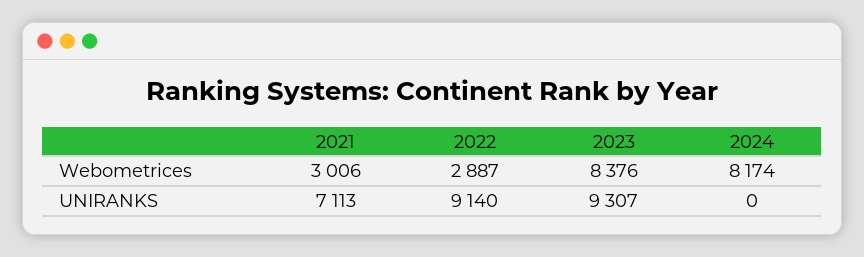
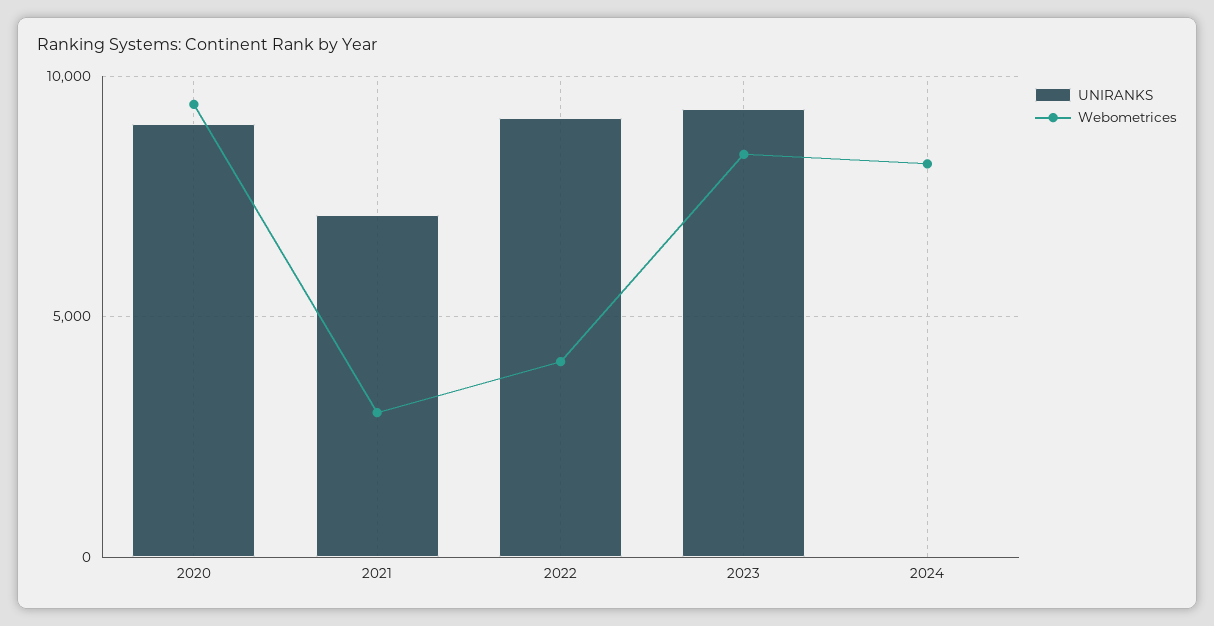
  {
    "Webometrices": {
      "2021": 3006,
-     "2022": 2887,
+     "2022": 4000,
      "2023": 8376,
-     "2024": 8174
+     "2024": 8174,
+     "2020": 9500
    },
    "UNIRANKS": {
      "2021": 7113,
      "2022": 9140,
      "2023": 9307,
-     "2024": 0
+     "2024": 0,
+     "2020": 9000
    }
  }

